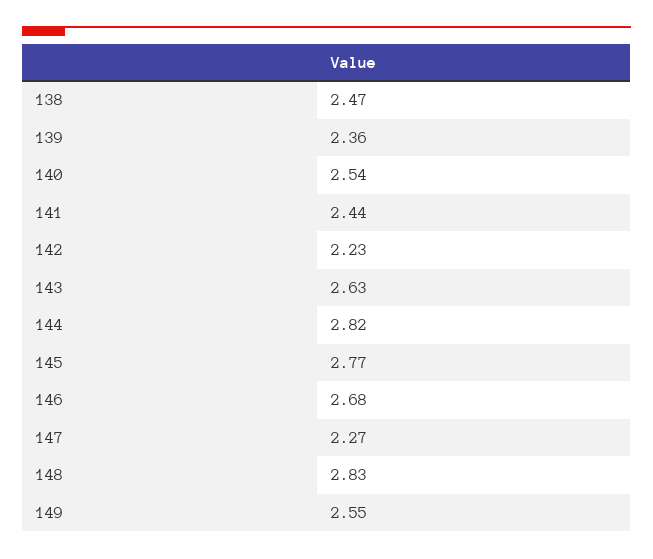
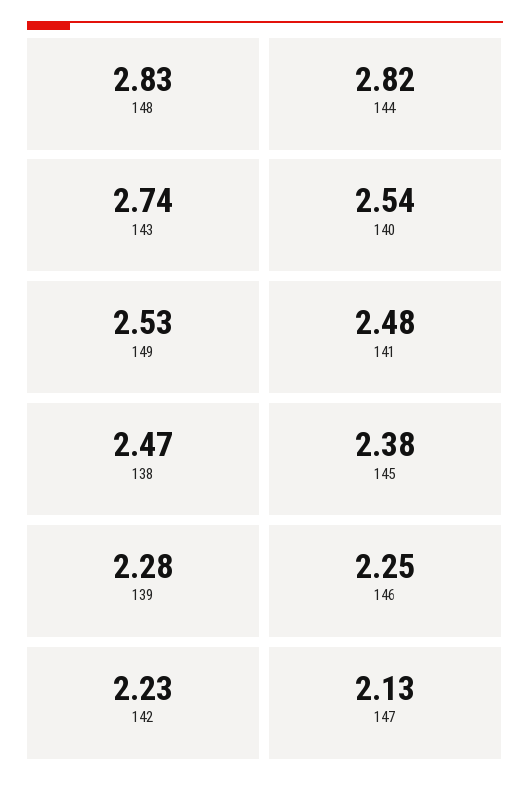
  {
    "138": 2.47,
-   "139": 2.36,
+   "139": 2.28,
    "140": 2.54,
-   "141": 2.44,
+   "141": 2.48,
    "142": 2.23,
-   "143": 2.63,
+   "143": 2.74,
    "144": 2.82,
-   "145": 2.77,
+   "145": 2.38,
-   "146": 2.68,
+   "146": 2.25,
-   "147": 2.27,
+   "147": 2.13,
    "148": 2.83,
-   "149": 2.55
+   "149": 2.53
  }

